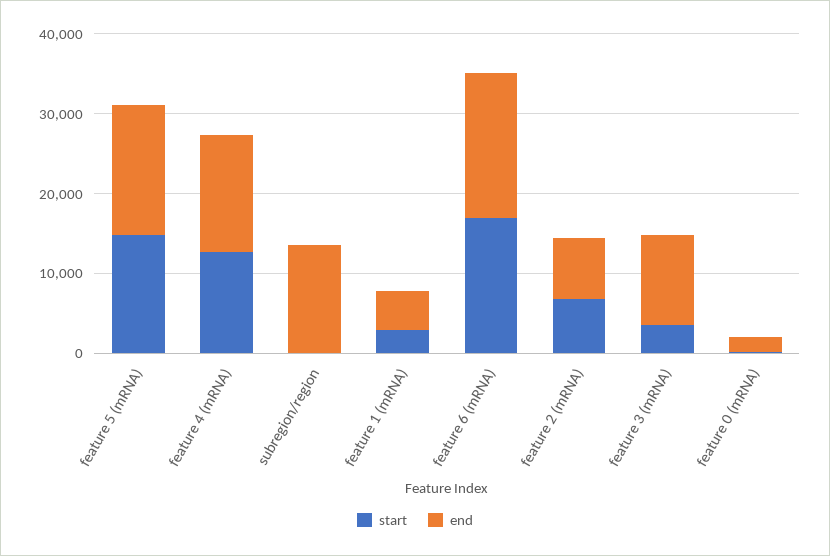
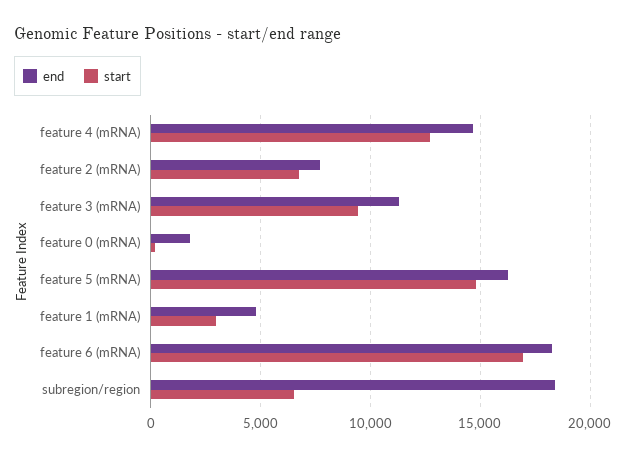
  {
    "start": {
      "feature 5 (mRNA)": 15000,
      "feature 4 (mRNA)": 12500,
-     "subregion/region": 0,
+     "subregion/region": 6500,
      "feature 1 (mRNA)": 3000,
      "feature 6 (mRNA)": 17000,
      "feature 2 (mRNA)": 7000,
-     "feature 3 (mRNA)": 4000,
+     "feature 3 (mRNA)": 9500,
      "feature 0 (mRNA)": 0
    },
    "end": {
      "feature 5 (mRNA)": 16500,
      "feature 4 (mRNA)": 14500,
-     "subregion/region": 14000,
+     "subregion/region": 18500,
      "feature 1 (mRNA)": 5000,
      "feature 6 (mRNA)": 18000,
      "feature 2 (mRNA)": 7500,
      "feature 3 (mRNA)": 11500,
      "feature 0 (mRNA)": 2000
    }
  }

